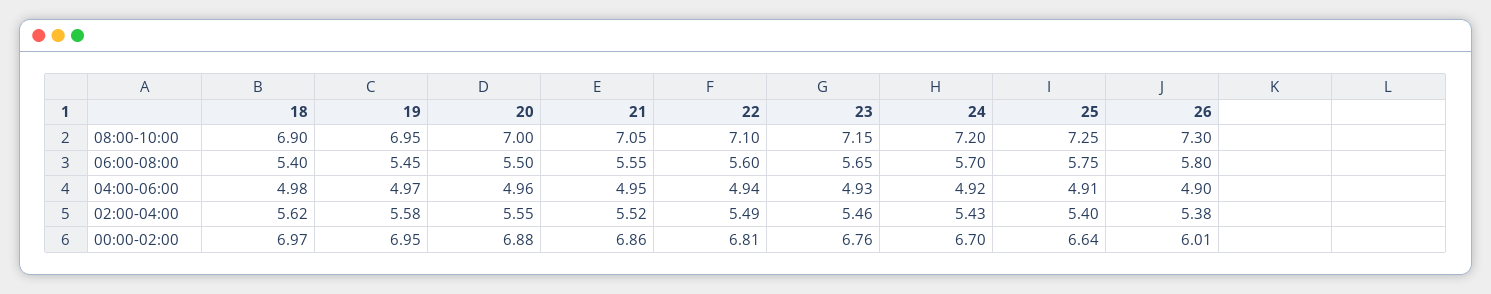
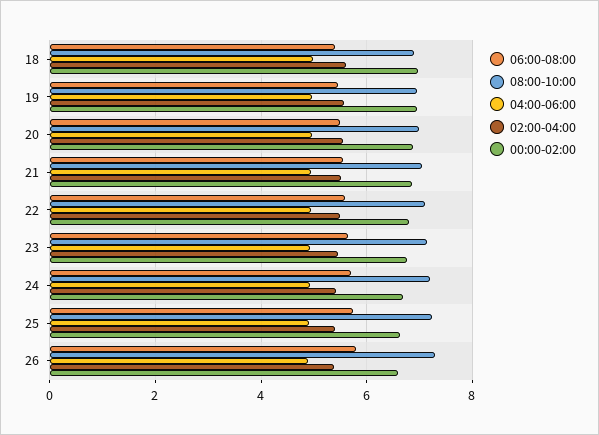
  {
    "08:00-10:00": {
      "18": 6.9,
      "19": 6.95,
      "20": 7,
      "21": 7.05,
      "22": 7.1,
      "23": 7.15,
      "24": 7.2,
      "25": 7.25,
      "26": 7.3
    },
    "06:00-08:00": {
      "18": 5.4,
      "19": 5.45,
      "20": 5.5,
      "21": 5.55,
      "22": 5.6,
      "23": 5.65,
      "24": 5.7,
      "25": 5.75,
      "26": 5.8
    },
    "04:00-06:00": {
      "18": 4.98,
      "19": 4.97,
      "20": 4.96,
      "21": 4.95,
      "22": 4.94,
      "23": 4.93,
      "24": 4.92,
      "25": 4.91,
      "26": 4.9
    },
    "02:00-04:00": {
      "18": 5.62,
      "19": 5.58,
      "20": 5.55,
      "21": 5.52,
      "22": 5.49,
      "23": 5.46,
      "24": 5.43,
      "25": 5.4,
      "26": 5.38
    },
    "00:00-02:00": {
      "18": 6.97,
      "19": 6.95,
      "20": 6.88,
      "21": 6.86,
      "22": 6.81,
      "23": 6.76,
      "24": 6.7,
      "25": 6.64,
-     "26": 6.01
+     "26": 6.6
    }
  }

